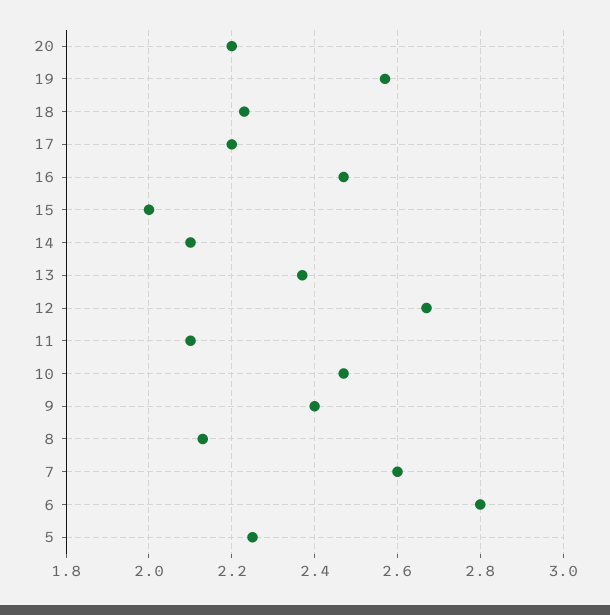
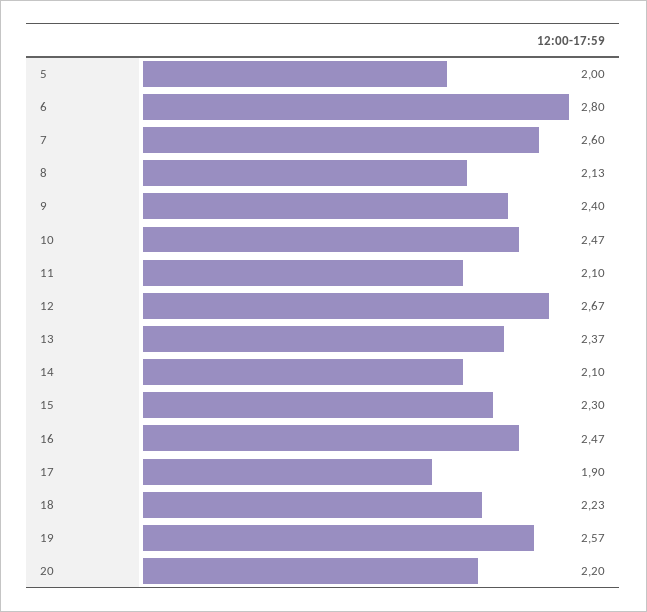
  {
    "20": 2.2,
    "19": 2.57,
    "18": 2.23,
-   "17": 2.2,
+   "17": 1.9,
    "16": 2.47,
-   "15": 2,
+   "15": 2.3,
    "14": 2.1,
    "13": 2.37,
    "12": 2.67,
    "11": 2.1,
    "10": 2.47,
    "9": 2.4,
    "8": 2.13,
    "7": 2.6,
    "6": 2.8,
-   "5": 2.25
+   "5": 2
  }

